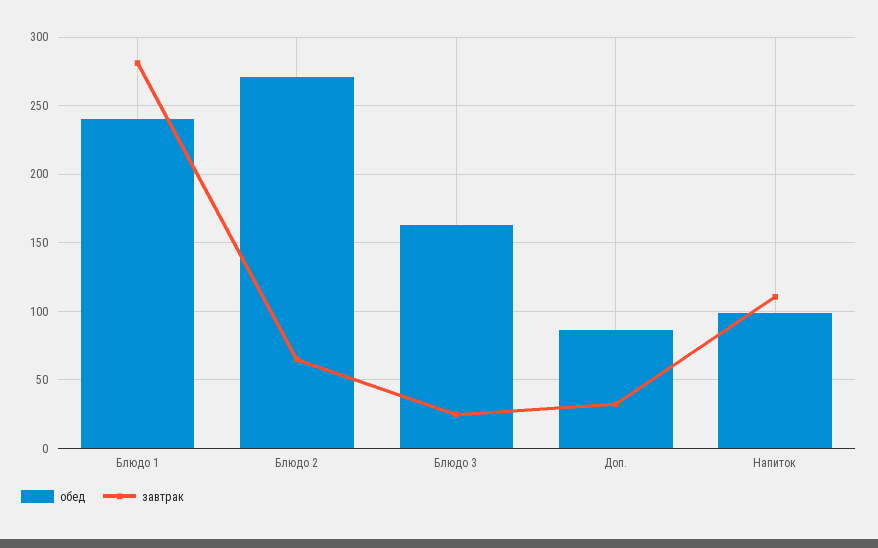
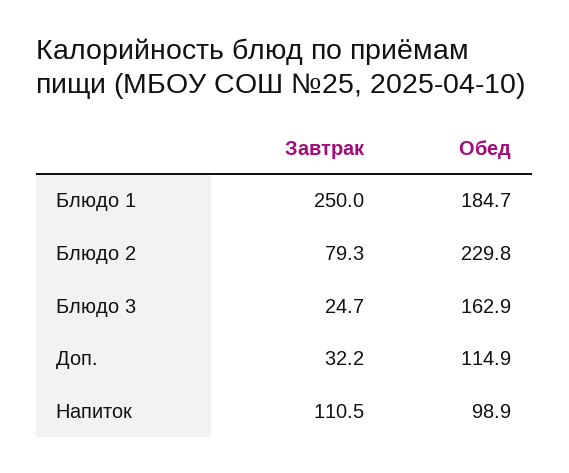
  {
    "обед": {
-     "Блюдо 1": 240,
+     "Блюдо 1": 184.7,
-     "Блюдо 2": 270,
+     "Блюдо 2": 229.8,
      "Блюдо 3": 162.9,
-     "Доп.": 85,
+     "Доп.": 114.9,
      "Напиток": 98.9
    },
    "завтрак": {
-     "Блюдо 1": 280,
+     "Блюдо 1": 250,
-     "Блюдо 2": 65,
+     "Блюдо 2": 79.3,
      "Блюдо 3": 24.7,
      "Доп.": 32.2,
      "Напиток": 110.5
    }
  }

